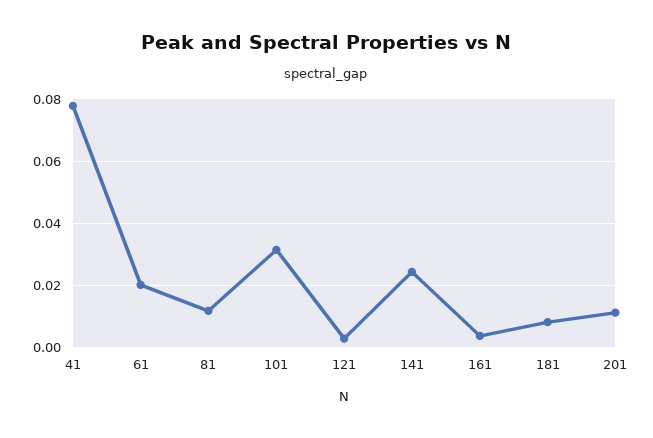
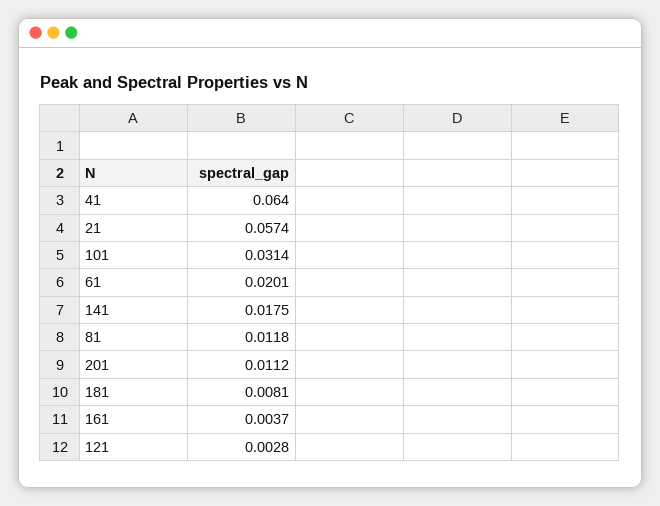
  {
-   "41": 0.078,
+   "41": 0.064,
    "61": 0.0201,
    "81": 0.0118,
    "101": 0.0314,
    "121": 0.0028,
-   "141": 0.024,
+   "141": 0.0175,
    "161": 0.0037,
    "181": 0.0081,
-   "201": 0.0112
+   "201": 0.0112,
+   "21": 0.0574
  }

